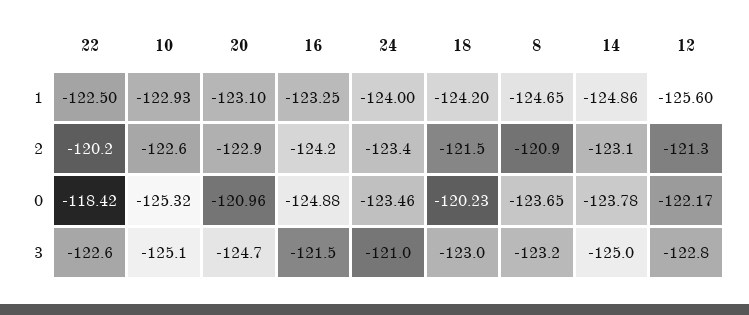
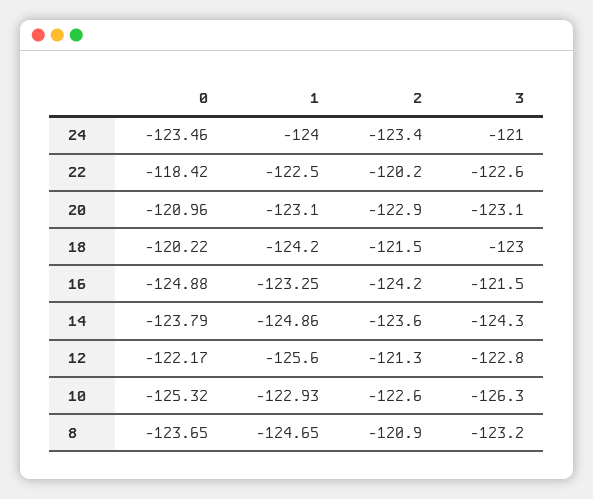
  {
    "22": {
      "1": -122.5,
      "2": -120.2,
      "0": -118.42,
      "3": -122.6
    },
    "10": {
      "1": -122.93,
      "2": -122.6,
      "0": -125.32,
-     "3": -125.1
+     "3": -126.3
    },
    "20": {
      "1": -123.1,
      "2": -122.9,
      "0": -120.96,
-     "3": -124.7
+     "3": -123.1
    },
    "16": {
      "1": -123.25,
      "2": -124.2,
      "0": -124.88,
      "3": -121.5
    },
    "24": {
      "1": -124,
      "2": -123.4,
      "0": -123.46,
      "3": -121
    },
    "18": {
      "1": -124.2,
      "2": -121.5,
-     "0": -120.23,
+     "0": -120.22,
      "3": -123
    },
    "8": {
      "1": -124.65,
      "2": -120.9,
      "0": -123.65,
      "3": -123.2
    },
    "14": {
      "1": -124.86,
-     "2": -123.1,
+     "2": -123.6,
-     "0": -123.78,
+     "0": -123.79,
-     "3": -125
+     "3": -124.3
    },
    "12": {
      "1": -125.6,
      "2": -121.3,
      "0": -122.17,
      "3": -122.8
    }
  }

